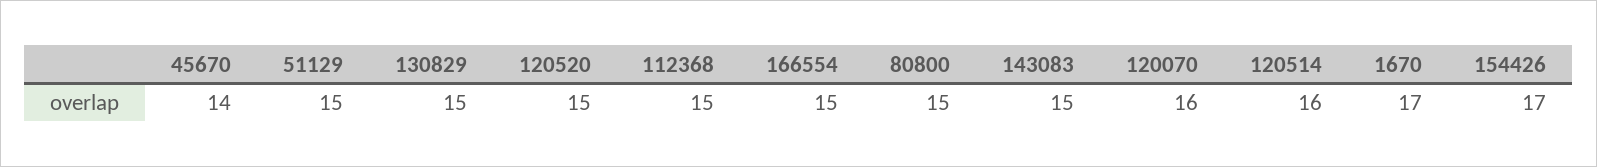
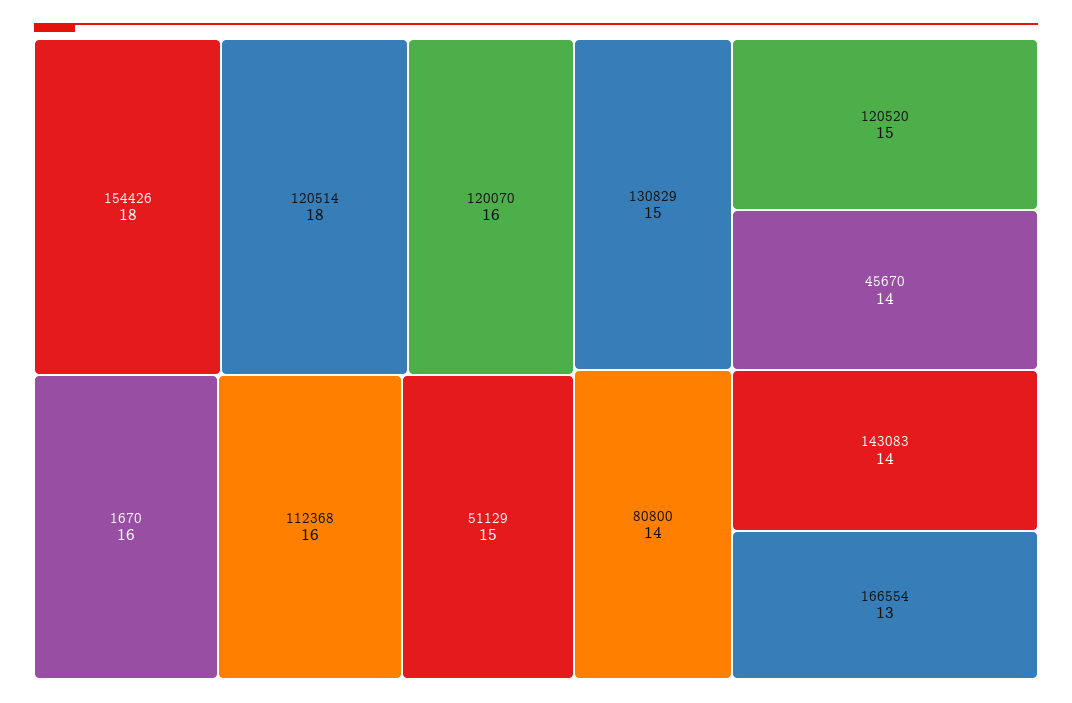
  {
    "45670": 14,
    "51129": 15,
    "130829": 15,
    "120520": 15,
-   "112368": 15,
+   "112368": 16,
-   "166554": 15,
+   "166554": 13,
-   "80800": 15,
+   "80800": 14,
-   "143083": 15,
+   "143083": 14,
    "120070": 16,
-   "120514": 16,
+   "120514": 18,
-   "1670": 17,
+   "1670": 16,
-   "154426": 17
+   "154426": 18
  }

